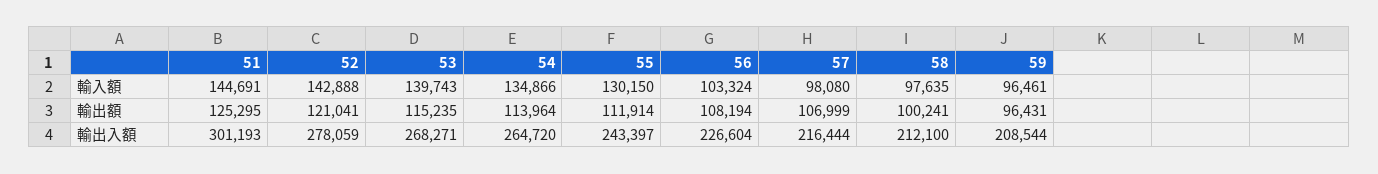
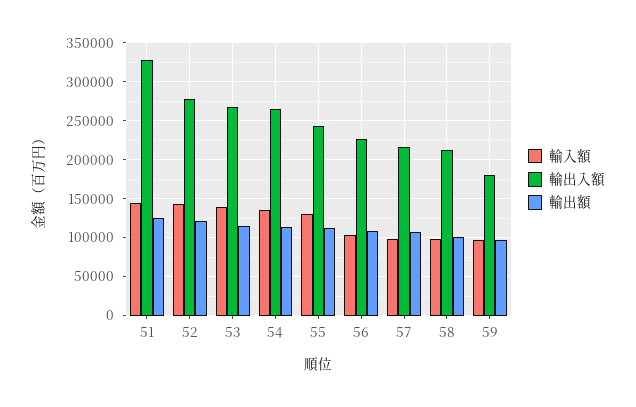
  {
    "輸入額": {
      "51": 144691,
      "52": 142888,
      "53": 139743,
      "54": 134866,
      "55": 130150,
      "56": 103324,
      "57": 98080,
      "58": 97635,
      "59": 96461
    },
    "輸出額": {
      "51": 125295,
      "52": 121041,
      "53": 115235,
      "54": 113964,
      "55": 111914,
      "56": 108194,
      "57": 106999,
      "58": 100241,
      "59": 96431
    },
    "輸出入額": {
-     "51": 301193,
+     "51": 330000,
      "52": 278059,
      "53": 268271,
      "54": 264720,
      "55": 243397,
      "56": 226604,
      "57": 216444,
      "58": 212100,
-     "59": 208544
+     "59": 180000
    }
  }

